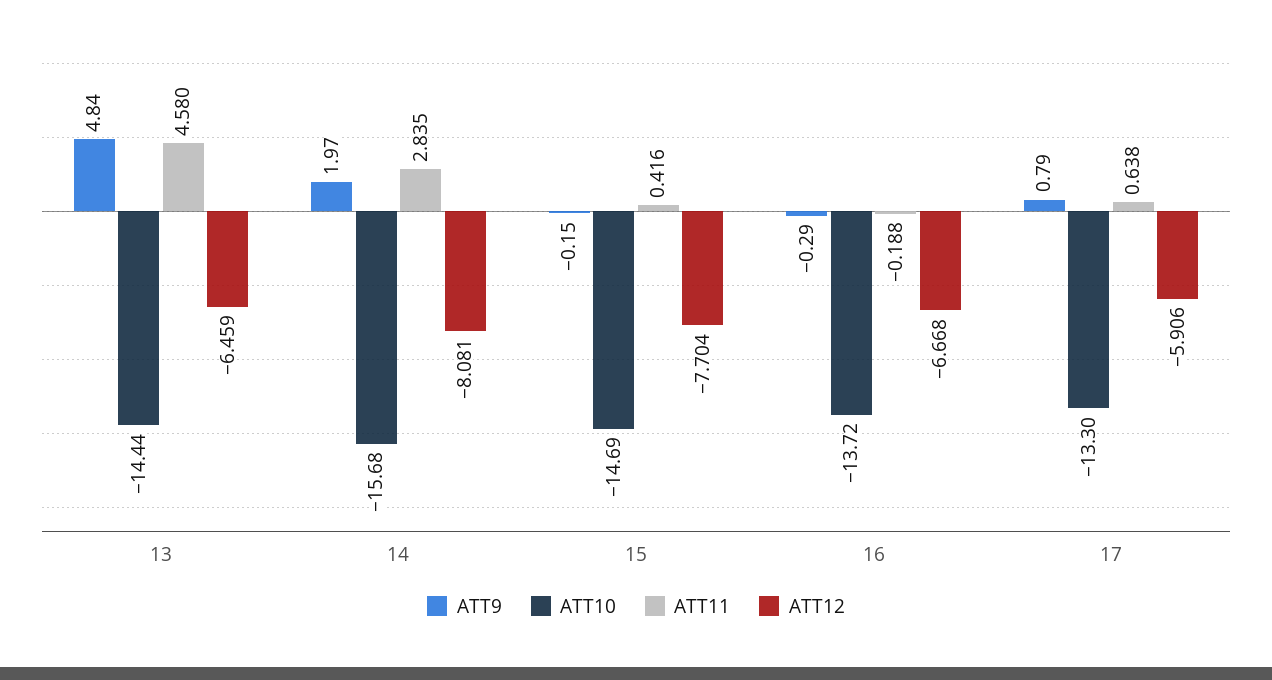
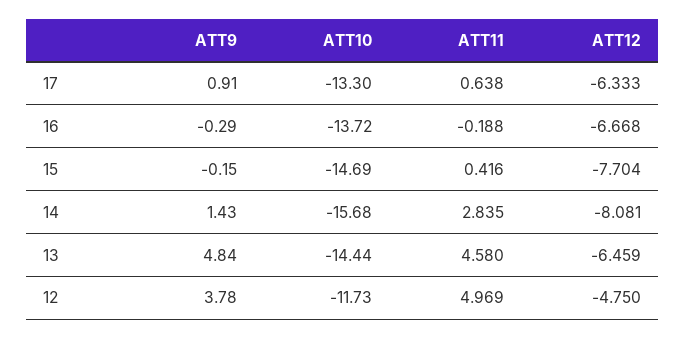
  {
    "ATT9": {
      "13": 4.84,
-     "14": 1.97,
+     "14": 1.43,
      "15": -0.15,
      "16": -0.29,
-     "17": 0.79
+     "17": 0.91,
+     "12": 3.78
    },
    "ATT10": {
      "13": -14.44,
      "14": -15.68,
      "15": -14.69,
      "16": -13.72,
-     "17": -13.3
+     "17": -13.3,
+     "12": -11.73
    },
    "ATT11": {
      "13": 4.58,
      "14": 2.835,
      "15": 0.416,
      "16": -0.188,
-     "17": 0.638
+     "17": 0.638,
+     "12": 4.969
    },
    "ATT12": {
      "13": -6.459,
      "14": -8.081,
      "15": -7.704,
      "16": -6.668,
-     "17": -5.906
+     "17": -6.333,
+     "12": -4.75
    }
  }

